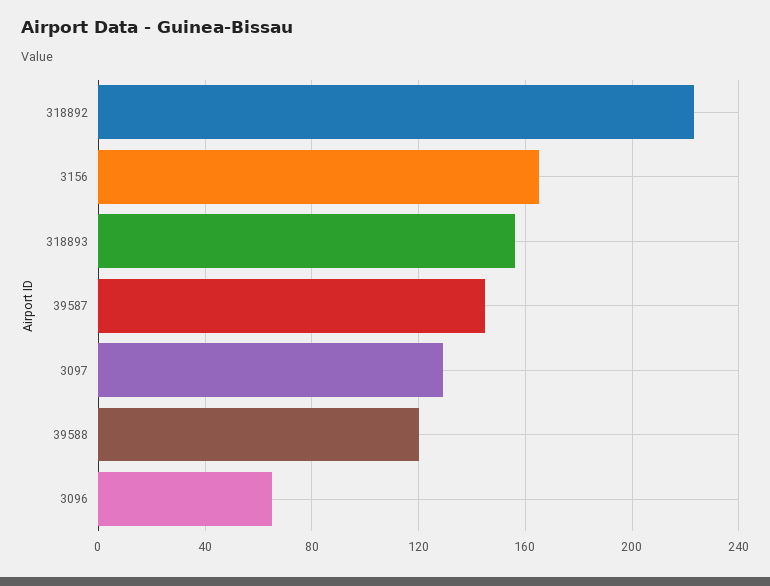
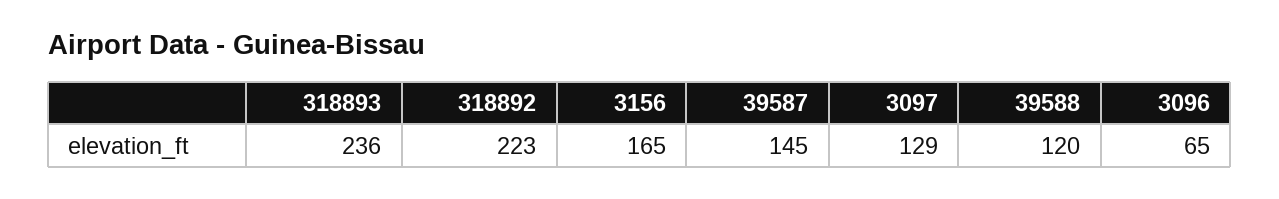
  {
    "318892": 223,
    "3156": 165,
-   "318893": 155,
+   "318893": 236,
    "39587": 145,
    "3097": 129,
    "39588": 120,
    "3096": 65
  }

